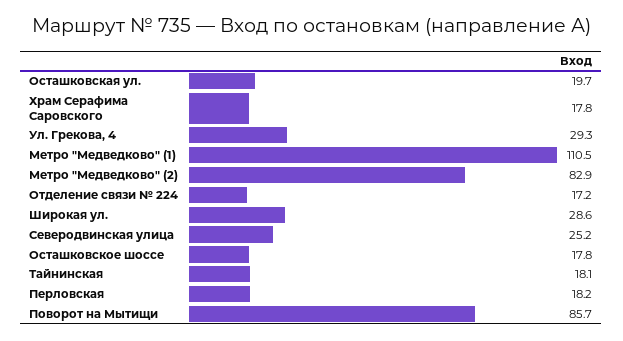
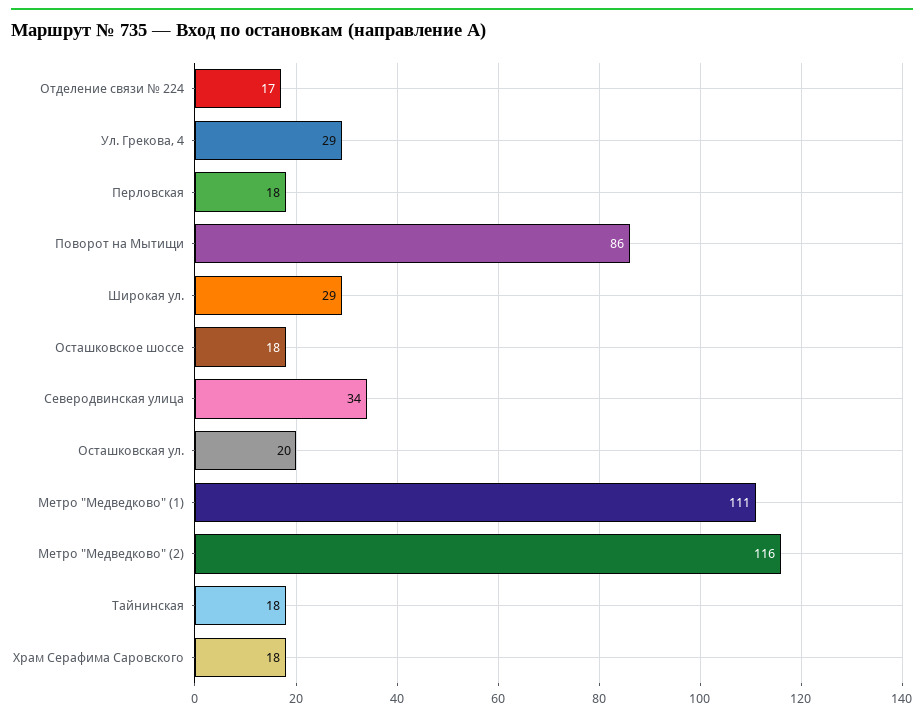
  {
    "Осташковская ул.": 19.7,
    "Храм Серафима Саровского": 17.8,
    "Ул. Грекова, 4": 29.3,
    "Метро \"Медведково\" (1)": 110.5,
-   "Метро \"Медведково\" (2)": 82.9,
+   "Метро \"Медведково\" (2)": 116,
    "Отделение связи № 224": 17.2,
    "Широкая ул.": 28.6,
-   "Северодвинская улица": 25.2,
+   "Северодвинская улица": 34,
    "Осташковское шоссе": 17.8,
    "Тайнинская": 18.1,
    "Перловская": 18.2,
    "Поворот на Мытищи": 85.7
  }

